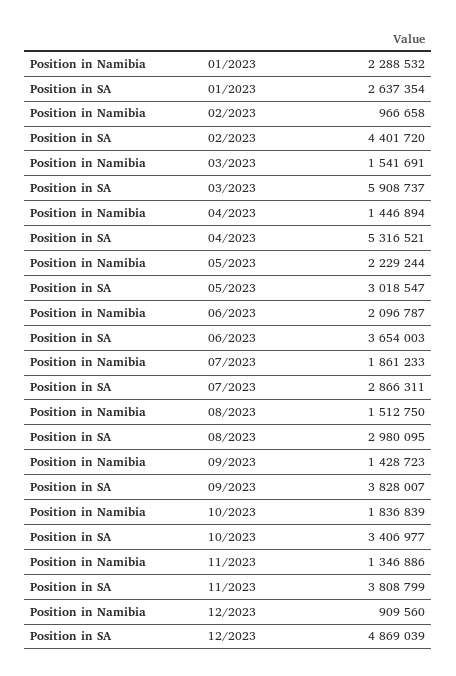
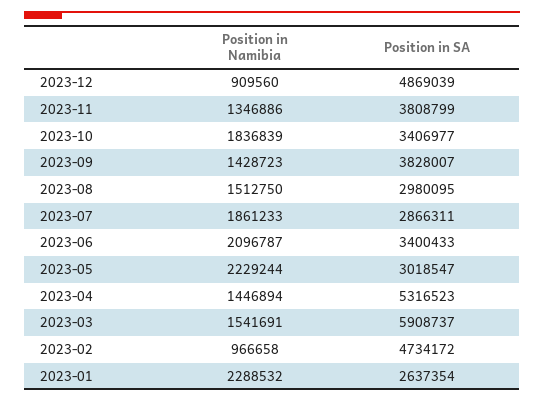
  {
    "Position in Namibia": {
      "01/2023": 2288532,
      "02/2023": 966658,
      "03/2023": 1541691,
      "04/2023": 1446894,
      "05/2023": 2229244,
      "06/2023": 2096787,
      "07/2023": 1861233,
      "08/2023": 1512750,
      "09/2023": 1428723,
      "10/2023": 1836839,
      "11/2023": 1346886,
      "12/2023": 909560
    },
    "Position in SA": {
      "01/2023": 2637354,
-     "02/2023": 4401720,
+     "02/2023": 4734172,
      "03/2023": 5908737,
-     "04/2023": 5316521,
+     "04/2023": 5316523,
      "05/2023": 3018547,
-     "06/2023": 3654003,
+     "06/2023": 3400433,
      "07/2023": 2866311,
      "08/2023": 2980095,
      "09/2023": 3828007,
      "10/2023": 3406977,
      "11/2023": 3808799,
      "12/2023": 4869039
    }
  }

